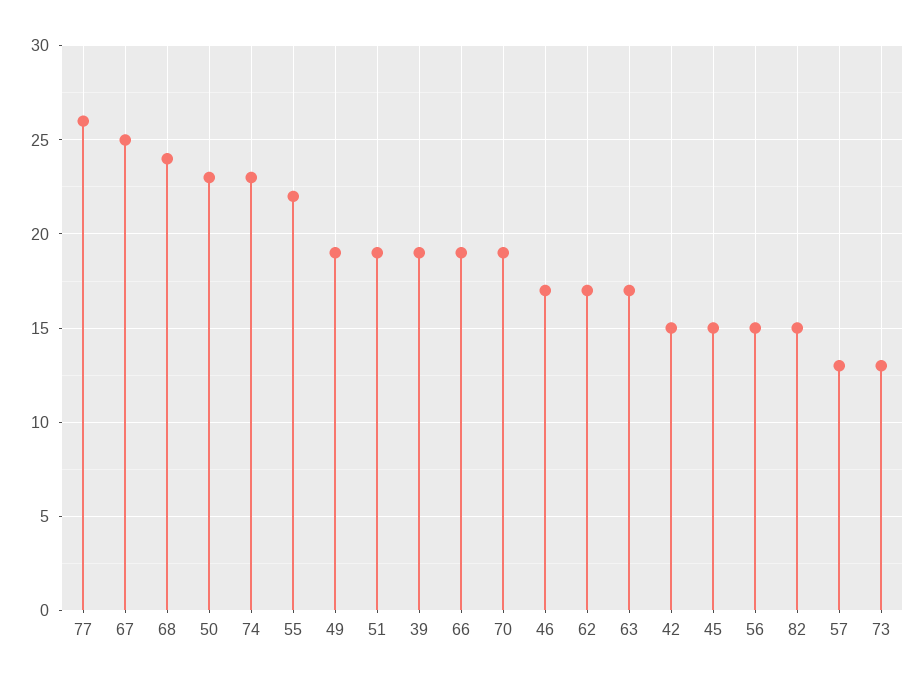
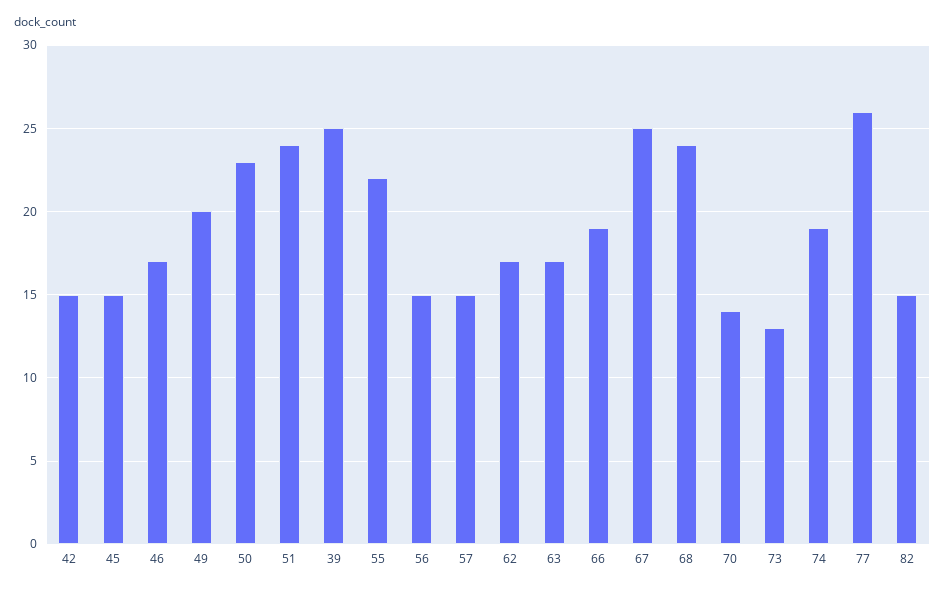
  {
    "77": 26,
    "67": 25,
    "68": 24,
    "50": 23,
-   "74": 23,
+   "74": 19,
    "55": 22,
-   "49": 19,
+   "49": 20,
-   "51": 19,
+   "51": 24,
-   "39": 19,
+   "39": 25,
    "66": 19,
-   "70": 19,
+   "70": 14,
    "46": 17,
    "62": 17,
    "63": 17,
    "42": 15,
    "45": 15,
    "56": 15,
    "82": 15,
-   "57": 13,
+   "57": 15,
    "73": 13
  }

